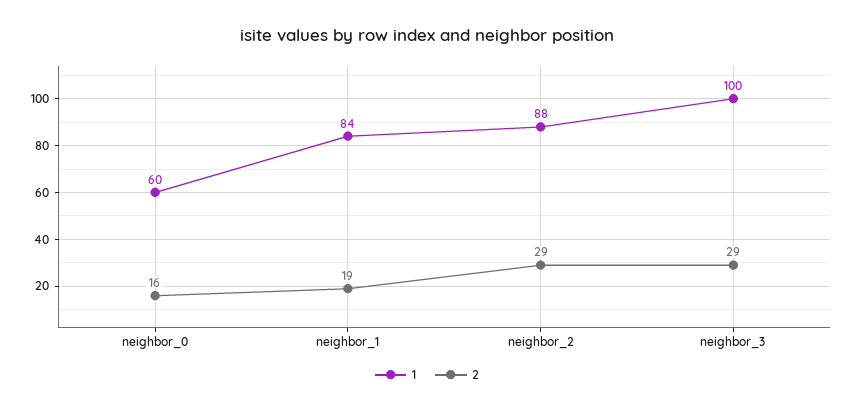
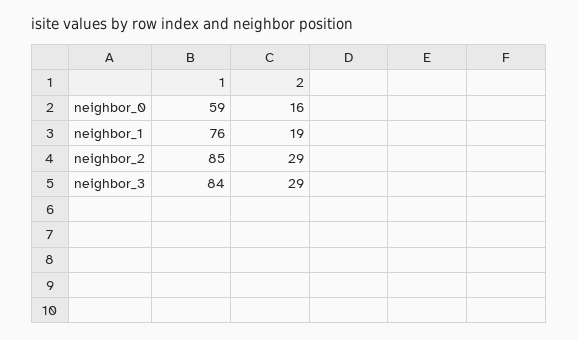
  {
    "1": {
-     "neighbor_0": 60,
+     "neighbor_0": 59,
-     "neighbor_1": 84,
+     "neighbor_1": 76,
-     "neighbor_2": 88,
+     "neighbor_2": 85,
-     "neighbor_3": 100
+     "neighbor_3": 84
    },
    "2": {
      "neighbor_0": 16,
      "neighbor_1": 19,
      "neighbor_2": 29,
      "neighbor_3": 29
    }
  }

